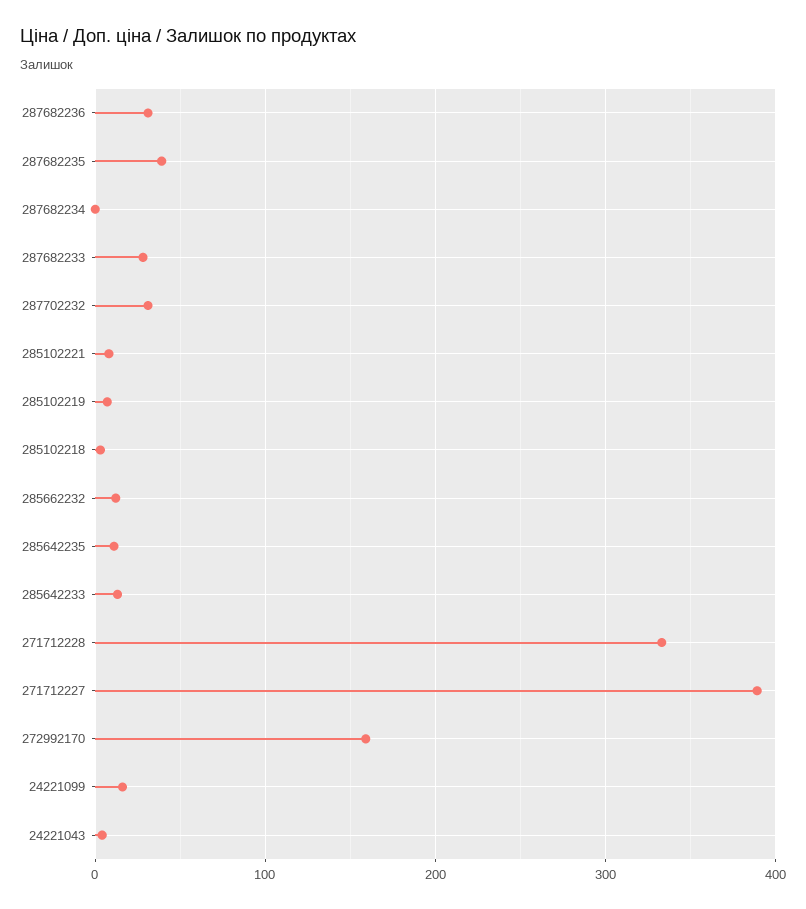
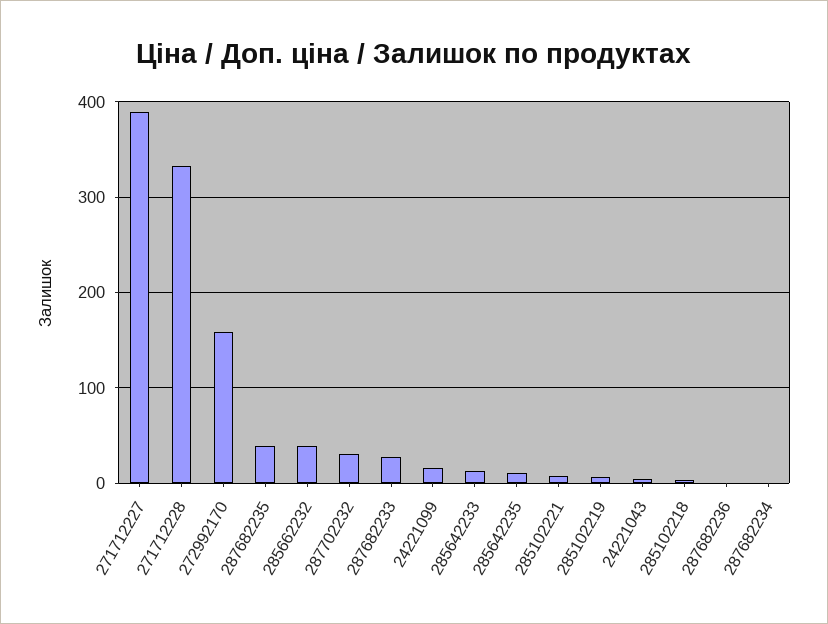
  {
-   "287682236": 30,
+   "287682236": 0,
    "287682235": 40,
    "287682234": 0,
    "287682233": 30,
    "287702232": 30,
    "285102221": 10,
    "285102219": 10,
    "285102218": 0,
-   "285662232": 10,
+   "285662232": 40,
    "285642235": 10,
    "285642233": 10,
    "271712228": 330,
    "271712227": 390,
    "272992170": 160,
    "24221099": 20,
    "24221043": 0
  }

